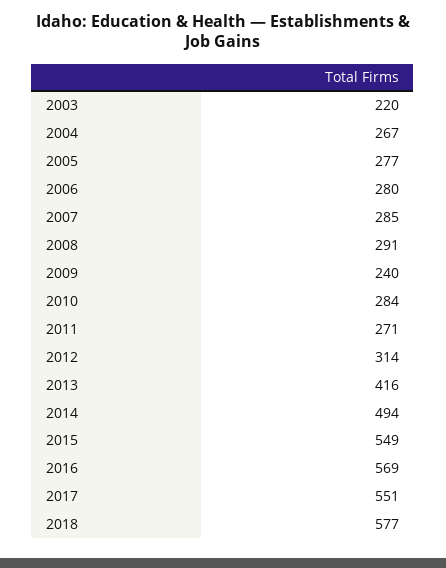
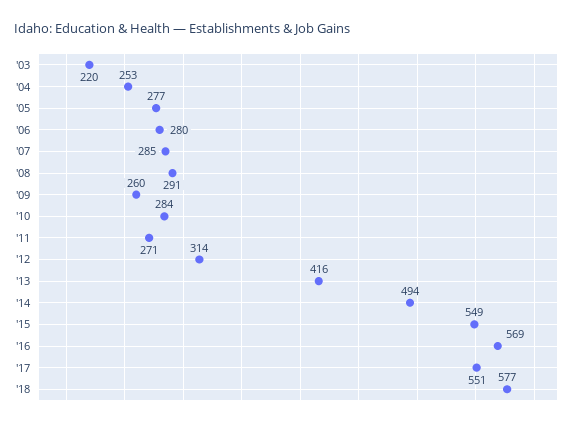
  {
    "2003": 220,
-   "2004": 267,
+   "2004": 253,
    "2005": 277,
    "2006": 280,
    "2007": 285,
    "2008": 291,
-   "2009": 240,
+   "2009": 260,
    "2010": 284,
    "2011": 271,
    "2012": 314,
    "2013": 416,
    "2014": 494,
    "2015": 549,
    "2016": 569,
    "2017": 551,
    "2018": 577
  }

